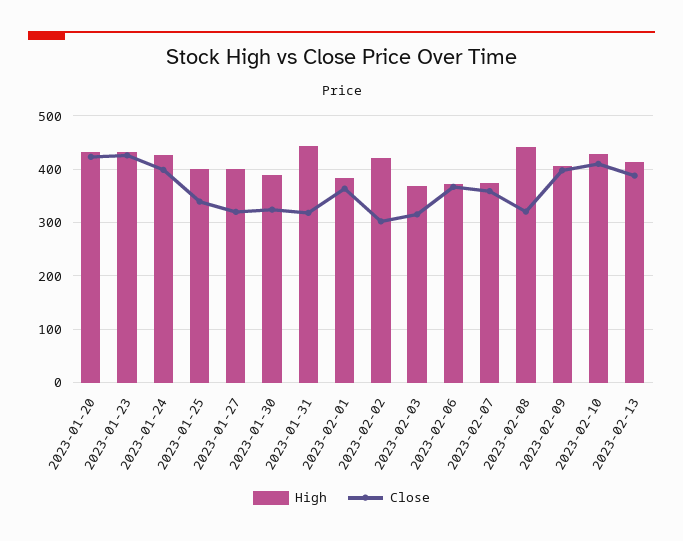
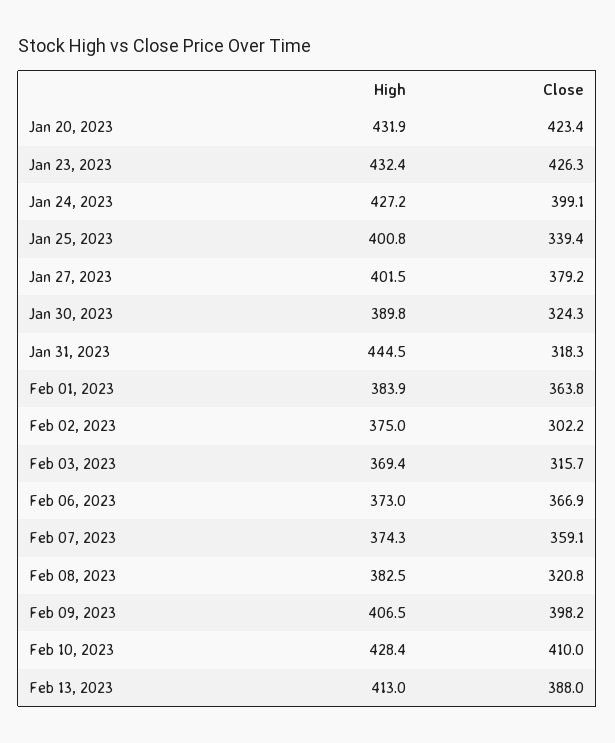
  {
    "High": {
      "2023-01-20": 431.9,
      "2023-01-23": 432.4,
      "2023-01-24": 427.2,
      "2023-01-25": 400.8,
      "2023-01-27": 401.5,
      "2023-01-30": 389.8,
      "2023-01-31": 444.5,
      "2023-02-01": 383.9,
-     "2023-02-02": 420,
+     "2023-02-02": 375,
      "2023-02-03": 369.4,
      "2023-02-06": 373,
      "2023-02-07": 374.3,
-     "2023-02-08": 440,
+     "2023-02-08": 382.5,
      "2023-02-09": 406.5,
      "2023-02-10": 428.4,
      "2023-02-13": 413
    },
    "Close": {
      "2023-01-20": 423.4,
      "2023-01-23": 426.3,
      "2023-01-24": 399.1,
      "2023-01-25": 339.4,
-     "2023-01-27": 320,
+     "2023-01-27": 379.2,
      "2023-01-30": 324.3,
      "2023-01-31": 318.3,
      "2023-02-01": 363.8,
      "2023-02-02": 302.2,
      "2023-02-03": 315.7,
      "2023-02-06": 366.9,
      "2023-02-07": 359.1,
      "2023-02-08": 320.8,
      "2023-02-09": 398.2,
      "2023-02-10": 410,
      "2023-02-13": 388
    }
  }

